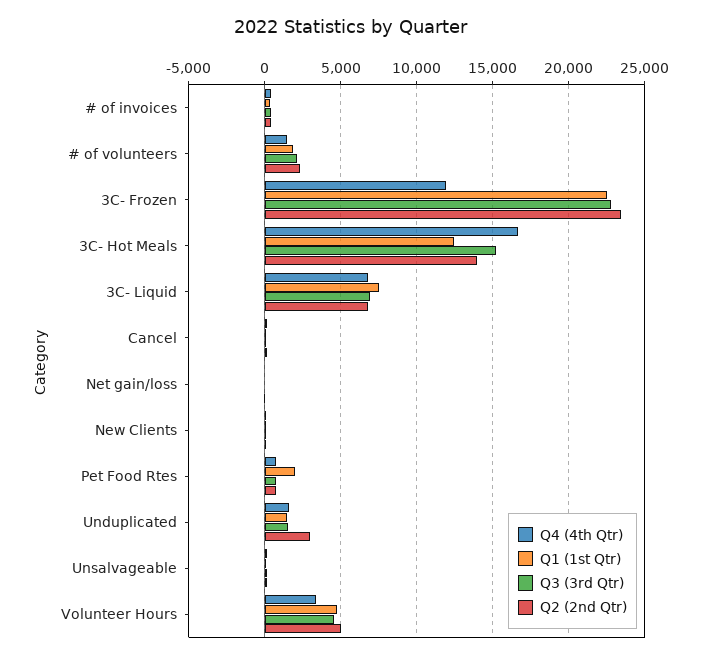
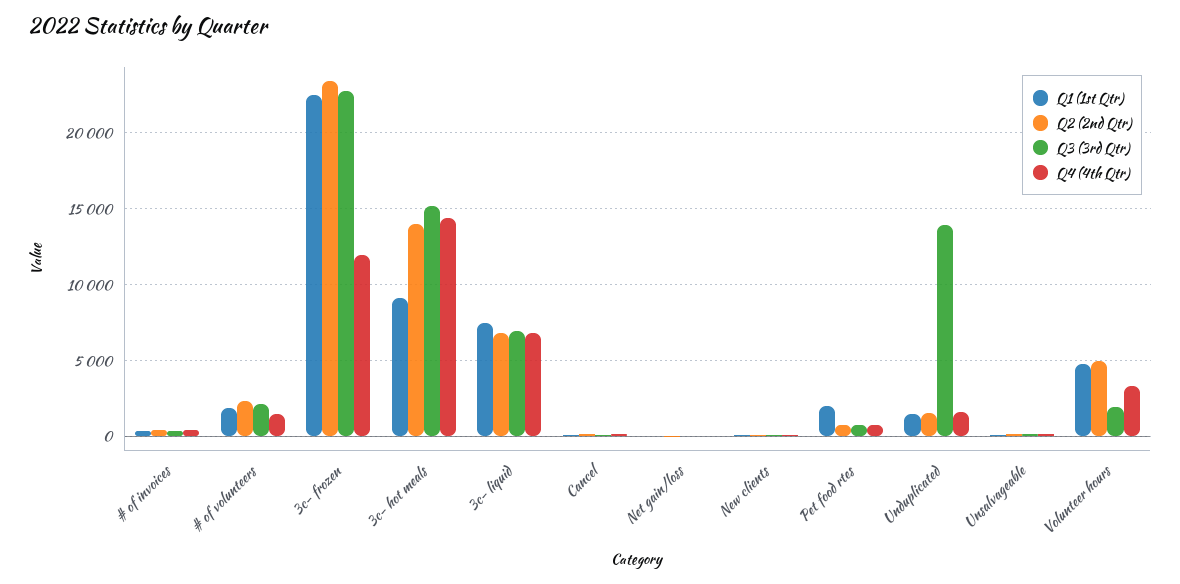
  {
    "Q4 (4th Qtr)": {
      "# of invoices": 500,
      "# of volunteers": 1500,
      "3C- Frozen": 12000,
-     "3C- Hot Meals": 16500,
+     "3C- Hot Meals": 14500,
      "3C- Liquid": 7000,
      "Cancel": 0,
      "Net gain/loss": 0,
      "New Clients": 0,
      "Pet Food Rtes": 1000,
      "Unduplicated": 1500,
      "Unsalvageable": 0,
      "Volunteer Hours": 3500
    },
    "Q1 (1st Qtr)": {
      "# of invoices": 500,
      "# of volunteers": 2000,
      "3C- Frozen": 22500,
-     "3C- Hot Meals": 12500,
+     "3C- Hot Meals": 9000,
      "3C- Liquid": 7500,
      "Cancel": 0,
      "Net gain/loss": 0,
      "New Clients": 0,
      "Pet Food Rtes": 2000,
      "Unduplicated": 1500,
      "Unsalvageable": 0,
      "Volunteer Hours": 4500
    },
    "Q3 (3rd Qtr)": {
      "# of invoices": 500,
      "# of volunteers": 2000,
      "3C- Frozen": 23000,
      "3C- Hot Meals": 15000,
      "3C- Liquid": 7000,
      "Cancel": 0,
      "Net gain/loss": 0,
      "New Clients": 0,
      "Pet Food Rtes": 500,
-     "Unduplicated": 1500,
+     "Unduplicated": 14000,
      "Unsalvageable": 0,
-     "Volunteer Hours": 4500
+     "Volunteer Hours": 2000
    },
    "Q2 (2nd Qtr)": {
      "# of invoices": 500,
      "# of volunteers": 2500,
      "3C- Frozen": 23500,
      "3C- Hot Meals": 14000,
      "3C- Liquid": 7000,
      "Cancel": 0,
      "Net gain/loss": 0,
      "New Clients": 0,
      "Pet Food Rtes": 1000,
-     "Unduplicated": 3000,
+     "Unduplicated": 1500,
      "Unsalvageable": 0,
      "Volunteer Hours": 5000
    }
  }

